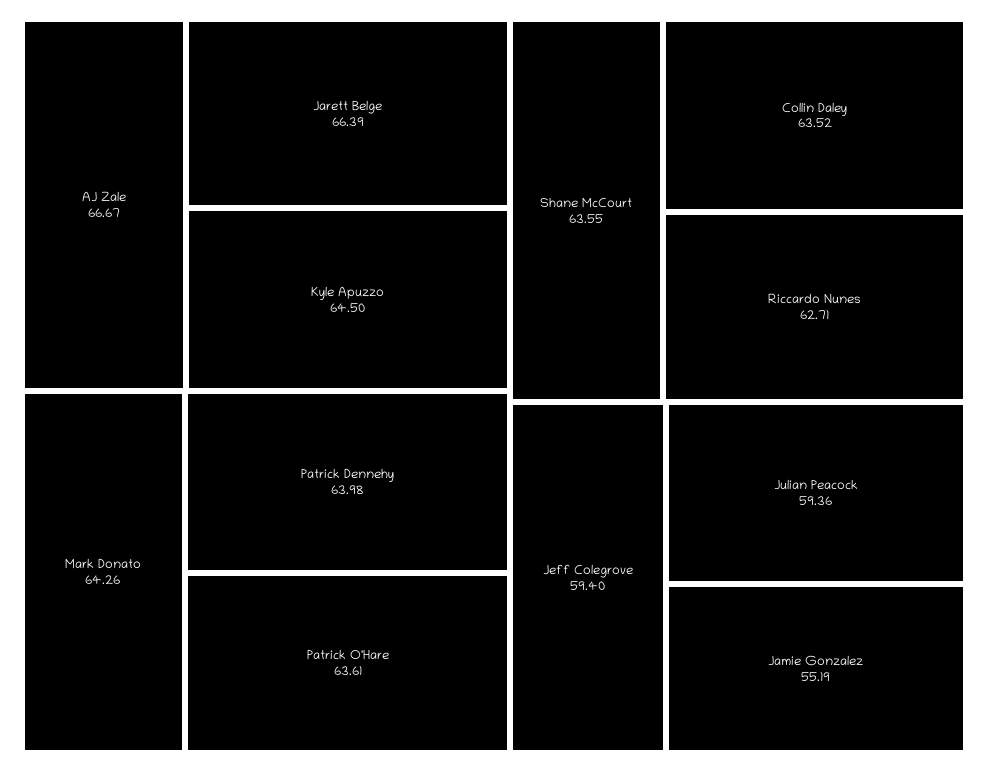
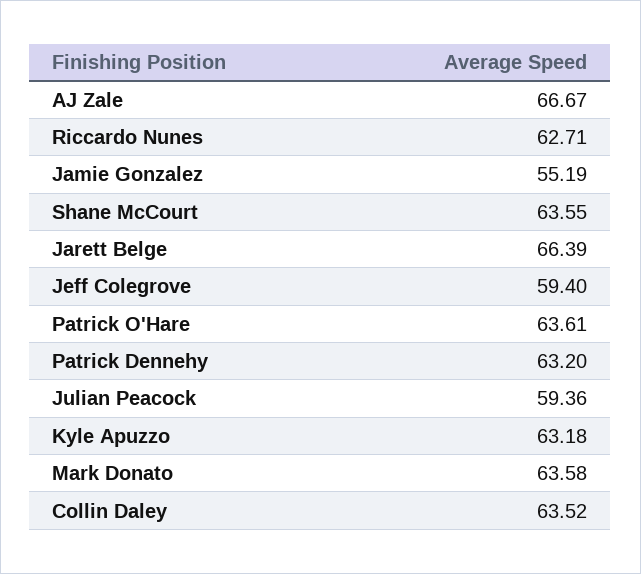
  {
    "AJ Zale": 66.67,
    "Jarett Belge": 66.39,
-   "Kyle Apuzzo": 64.5,
+   "Kyle Apuzzo": 63.18,
-   "Mark Donato": 64.26,
+   "Mark Donato": 63.58,
-   "Patrick Dennehy": 63.98,
+   "Patrick Dennehy": 63.2,
    "Patrick O'Hare": 63.61,
    "Shane McCourt": 63.55,
    "Collin Daley": 63.52,
    "Riccardo Nunes": 62.71,
    "Jeff Colegrove": 59.4,
    "Julian Peacock": 59.36,
    "Jamie Gonzalez": 55.19
  }

